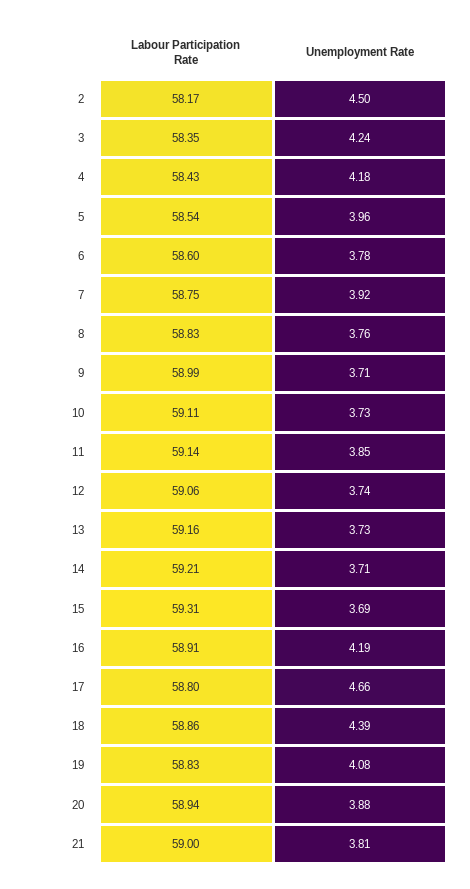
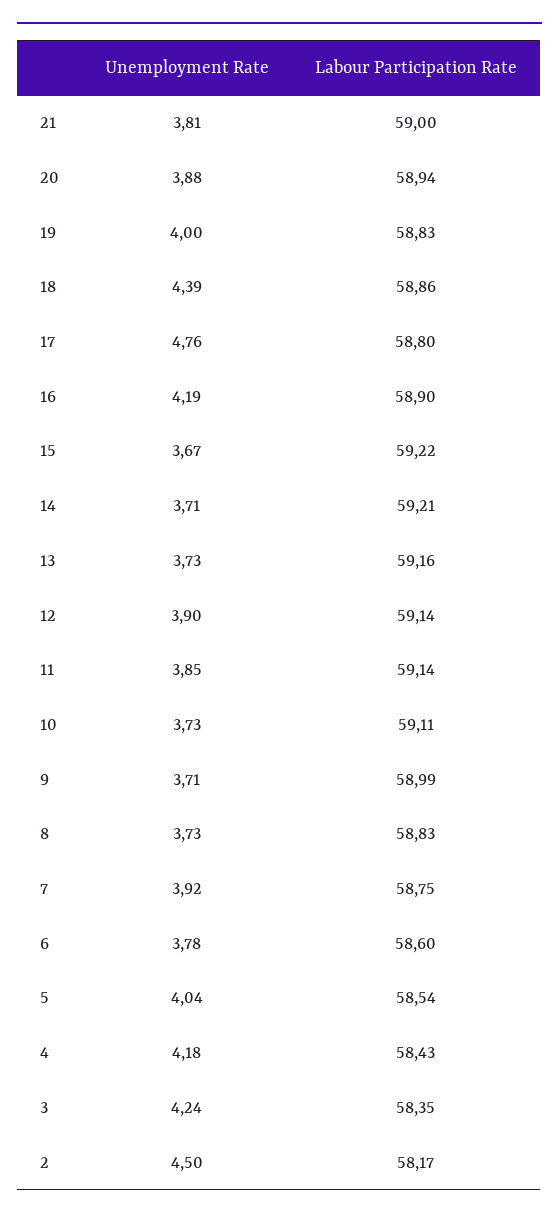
  {
    "Labour Participation Rate": {
      "2": 58.17,
      "3": 58.35,
      "4": 58.43,
      "5": 58.54,
      "6": 58.6,
      "7": 58.75,
      "8": 58.83,
      "9": 58.99,
      "10": 59.11,
      "11": 59.14,
-     "12": 59.06,
+     "12": 59.14,
      "13": 59.16,
      "14": 59.21,
-     "15": 59.31,
+     "15": 59.22,
-     "16": 58.91,
+     "16": 58.9,
      "17": 58.8,
      "18": 58.86,
      "19": 58.83,
      "20": 58.94,
      "21": 59
    },
    "Unemployment Rate": {
      "2": 4.5,
      "3": 4.24,
      "4": 4.18,
-     "5": 3.96,
+     "5": 4.04,
      "6": 3.78,
      "7": 3.92,
-     "8": 3.76,
+     "8": 3.73,
      "9": 3.71,
      "10": 3.73,
      "11": 3.85,
-     "12": 3.74,
+     "12": 3.9,
      "13": 3.73,
      "14": 3.71,
-     "15": 3.69,
+     "15": 3.67,
      "16": 4.19,
-     "17": 4.66,
+     "17": 4.76,
      "18": 4.39,
-     "19": 4.08,
+     "19": 4,
      "20": 3.88,
      "21": 3.81
    }
  }

